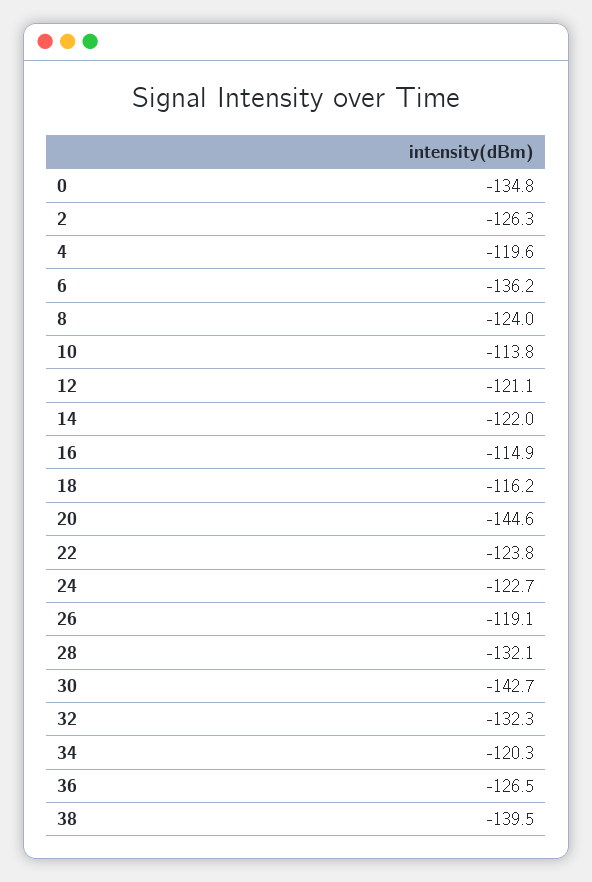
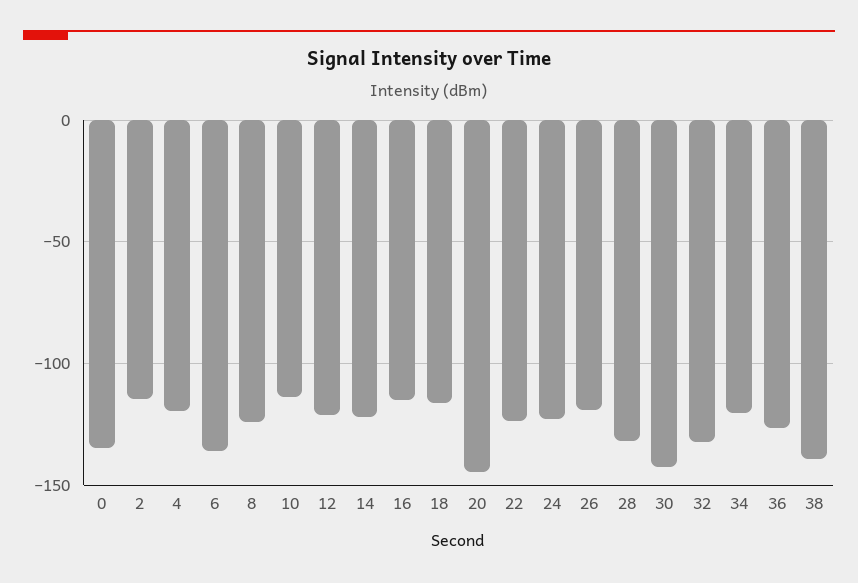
  {
    "0": -134.8,
-   "2": -126.3,
+   "2": -115,
    "4": -119.6,
    "6": -136.2,
    "8": -124,
    "10": -113.8,
    "12": -121.1,
    "14": -122,
    "16": -114.9,
    "18": -116.2,
    "20": -144.6,
    "22": -123.8,
    "24": -122.7,
    "26": -119.1,
    "28": -132.1,
    "30": -142.7,
    "32": -132.3,
    "34": -120.3,
    "36": -126.5,
    "38": -139.5
  }

